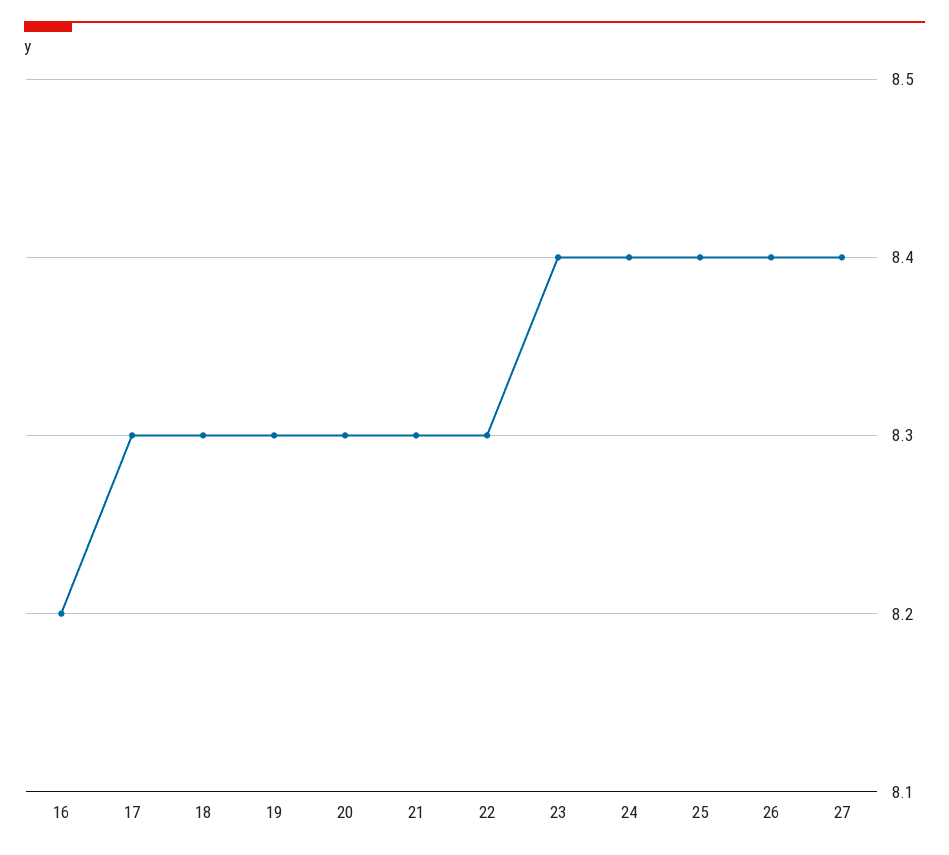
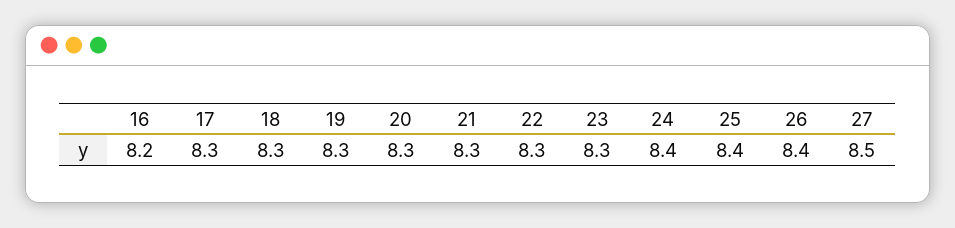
  {
    "16": 8.2,
    "17": 8.3,
    "18": 8.3,
    "19": 8.3,
    "20": 8.3,
    "21": 8.3,
    "22": 8.3,
-   "23": 8.4,
+   "23": 8.3,
    "24": 8.4,
    "25": 8.4,
    "26": 8.4,
-   "27": 8.4
+   "27": 8.5
  }

